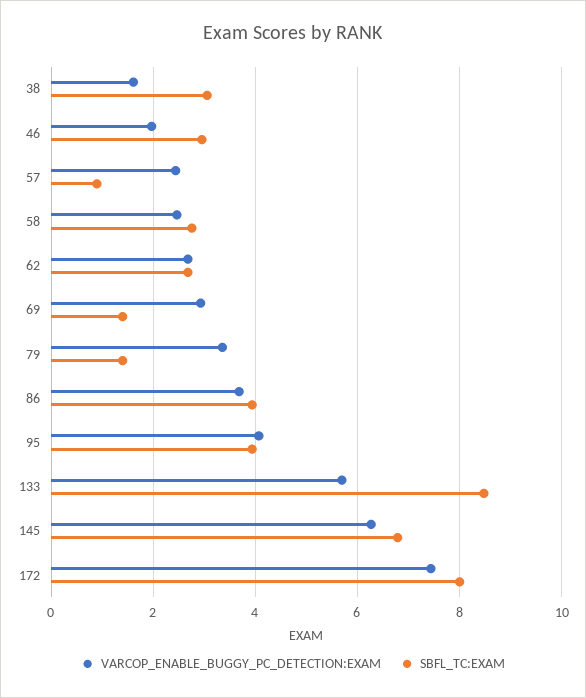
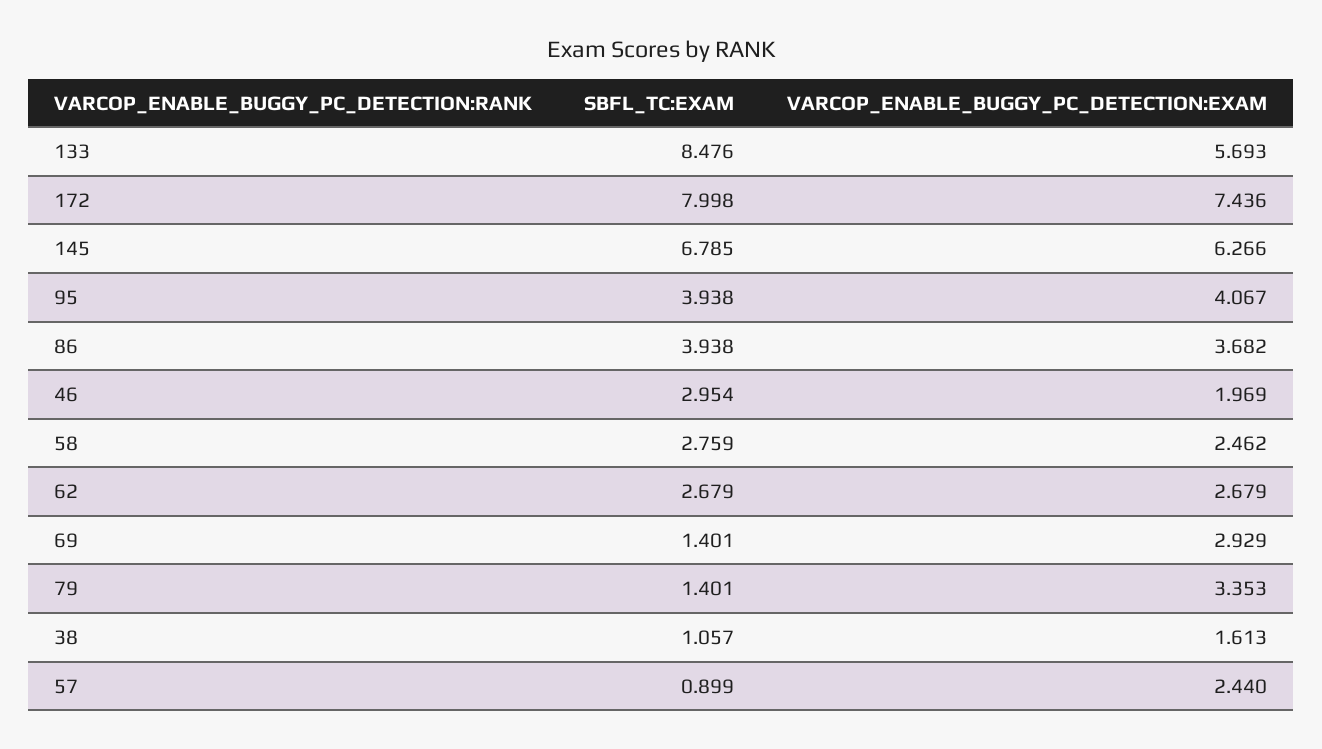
  {
    "VARCOP_ENABLE_BUGGY_PC_DETECTION:EXAM": {
      "38": 1.613,
      "46": 1.969,
      "57": 2.44,
      "58": 2.462,
      "62": 2.679,
      "69": 2.929,
      "79": 3.353,
      "86": 3.682,
      "95": 4.067,
      "133": 5.693,
      "145": 6.266,
      "172": 7.436
    },
    "SBFL_TC:EXAM": {
-     "38": 3,
+     "38": 1.057,
      "46": 2.954,
      "57": 0.899,
      "58": 2.759,
      "62": 2.679,
      "69": 1.401,
      "79": 1.401,
      "86": 3.938,
      "95": 3.938,
      "133": 8.476,
      "145": 6.785,
      "172": 7.998
    }
  }

